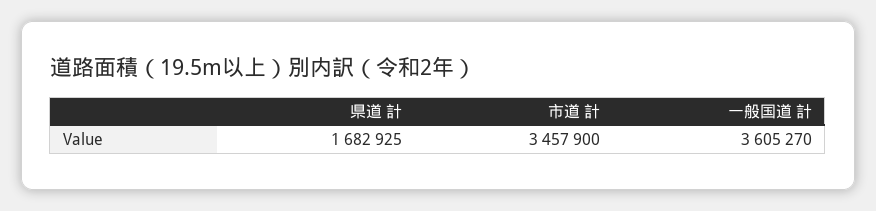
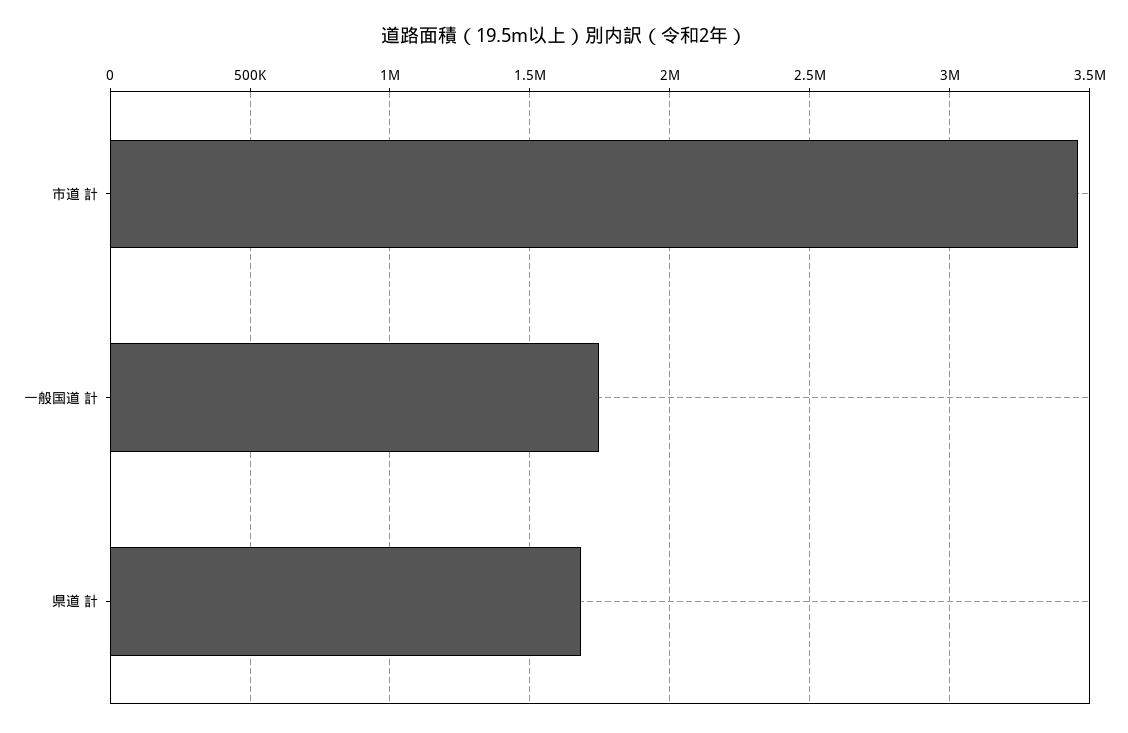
  {
    "県道 計": 1682925,
    "市道 計": 3457900,
-   "一般国道 計": 3605270
+   "一般国道 計": 1750000
  }

